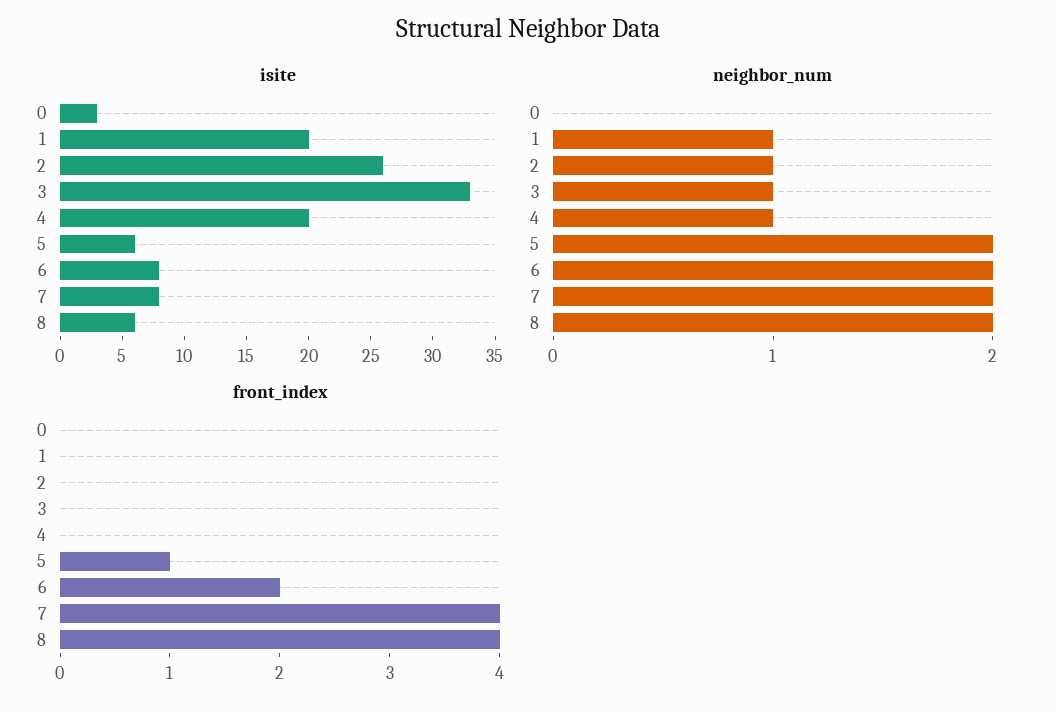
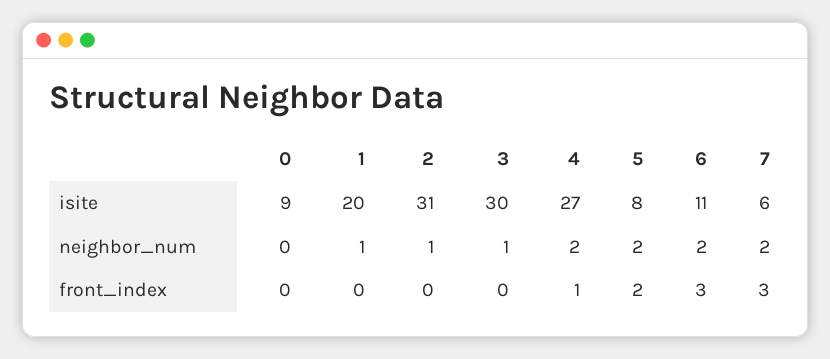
  {
    "isite": {
-     "0": 3,
+     "0": 9,
      "1": 20,
-     "2": 26,
+     "2": 31,
-     "3": 33,
+     "3": 30,
-     "4": 20,
+     "4": 27,
-     "5": 6,
+     "5": 8,
-     "6": 8,
+     "6": 11,
-     "7": 8,
+     "7": 6
-     "8": 6
    },
    "neighbor_num": {
      "0": 0,
      "1": 1,
      "2": 1,
      "3": 1,
-     "4": 1,
+     "4": 2,
      "5": 2,
      "6": 2,
-     "7": 2,
+     "7": 2
-     "8": 2
    },
    "front_index": {
      "0": 0,
      "1": 0,
      "2": 0,
      "3": 0,
-     "4": 0,
+     "4": 1,
-     "5": 1,
+     "5": 2,
-     "6": 2,
+     "6": 3,
-     "7": 4,
+     "7": 3
-     "8": 4
    }
  }

